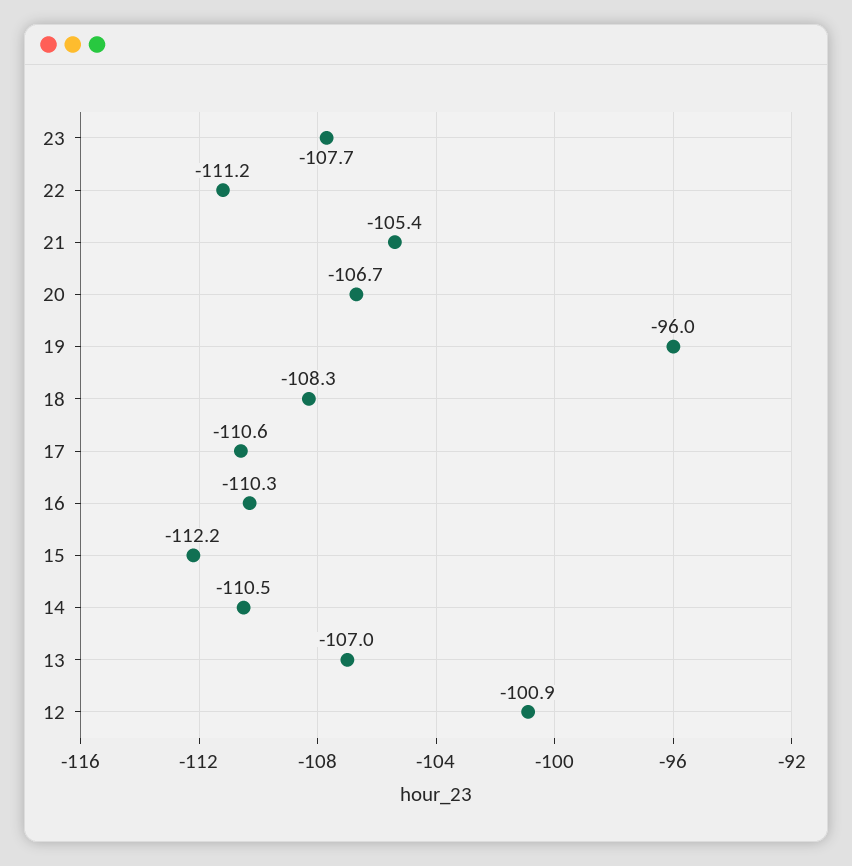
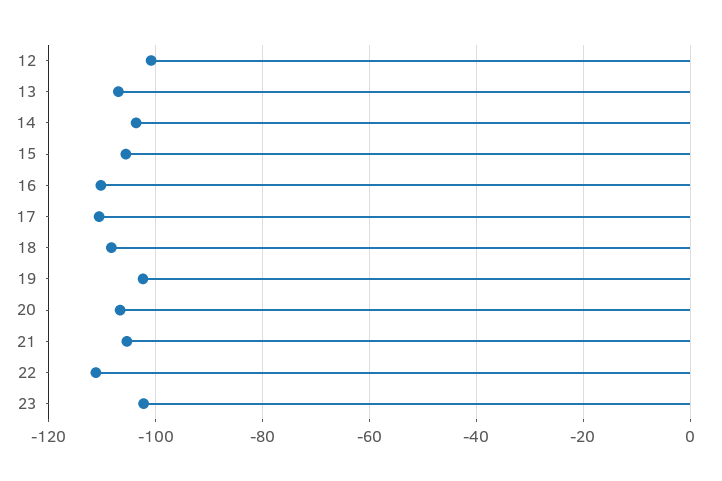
  {
-   "23": -107.7,
+   "23": -102,
    "22": -111.2,
    "21": -105.4,
    "20": -106.7,
-   "19": -96,
+   "19": -102,
    "18": -108.3,
    "17": -110.6,
    "16": -110.3,
-   "15": -112.2,
+   "15": -106,
-   "14": -110.5,
+   "14": -104,
    "13": -107,
    "12": -100.9
  }

